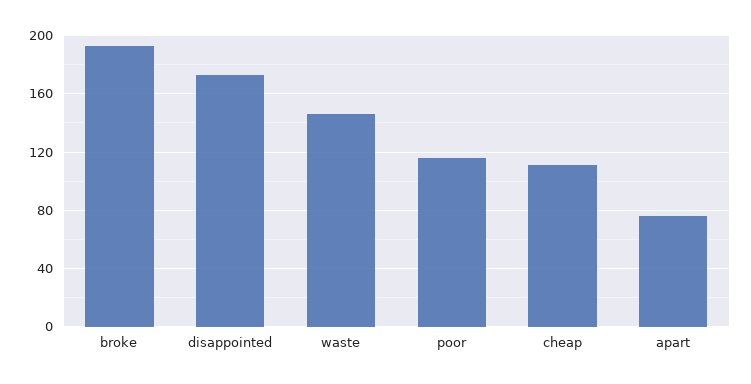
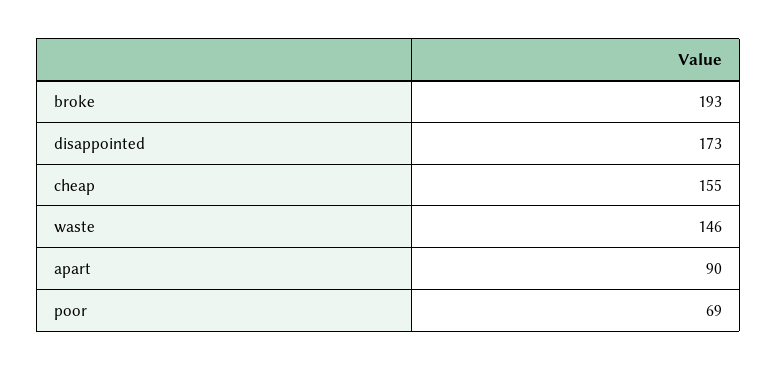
  {
    "broke": 193,
    "disappointed": 173,
    "waste": 146,
-   "poor": 115,
+   "poor": 69,
-   "cheap": 110,
+   "cheap": 155,
-   "apart": 75
+   "apart": 90
  }

